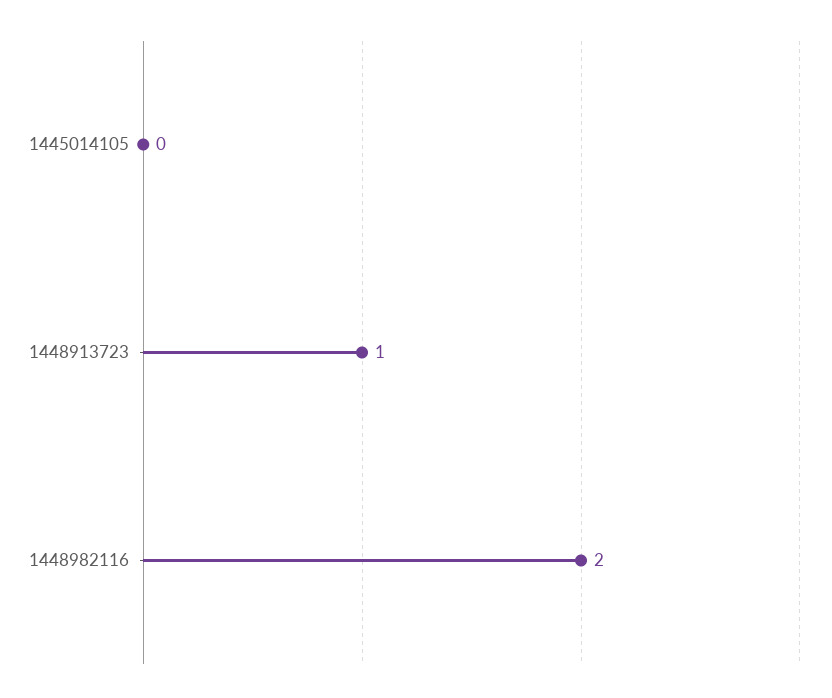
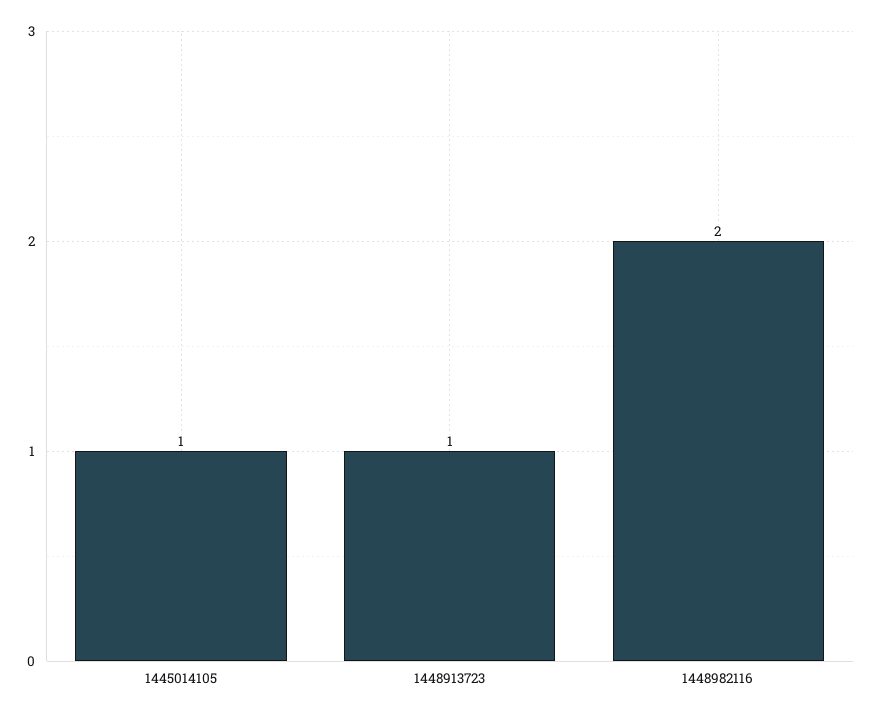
  {
-   "1445014105": 0,
+   "1445014105": 1,
    "1448913723": 1,
    "1448982116": 2
  }

